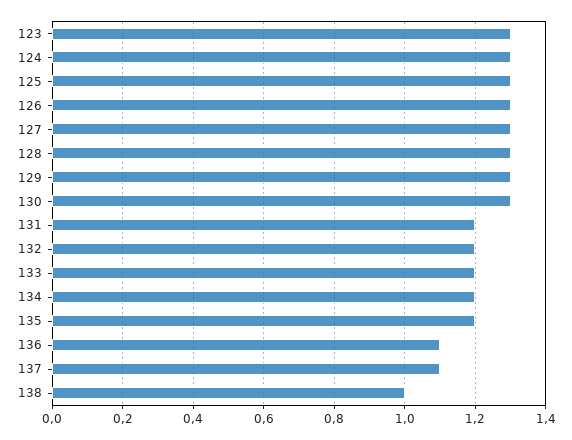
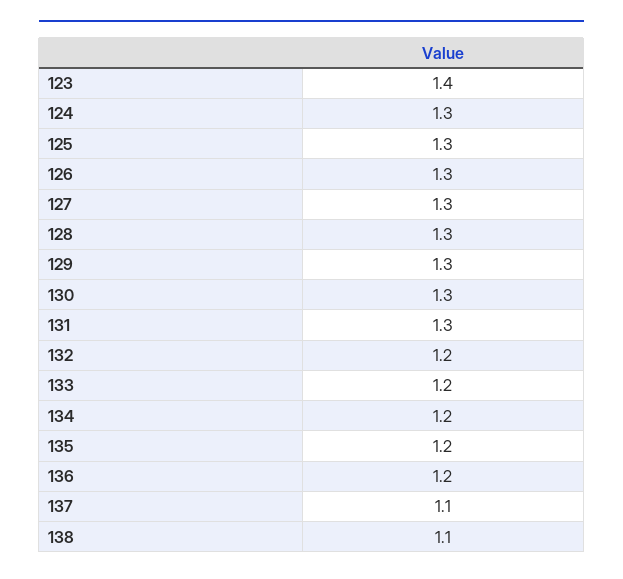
  {
-   "123": 1.3,
+   "123": 1.4,
    "124": 1.3,
    "125": 1.3,
    "126": 1.3,
    "127": 1.3,
    "128": 1.3,
    "129": 1.3,
    "130": 1.3,
-   "131": 1.2,
+   "131": 1.3,
    "132": 1.2,
    "133": 1.2,
    "134": 1.2,
    "135": 1.2,
-   "136": 1.1,
+   "136": 1.2,
    "137": 1.1,
-   "138": 1
+   "138": 1.1
  }

